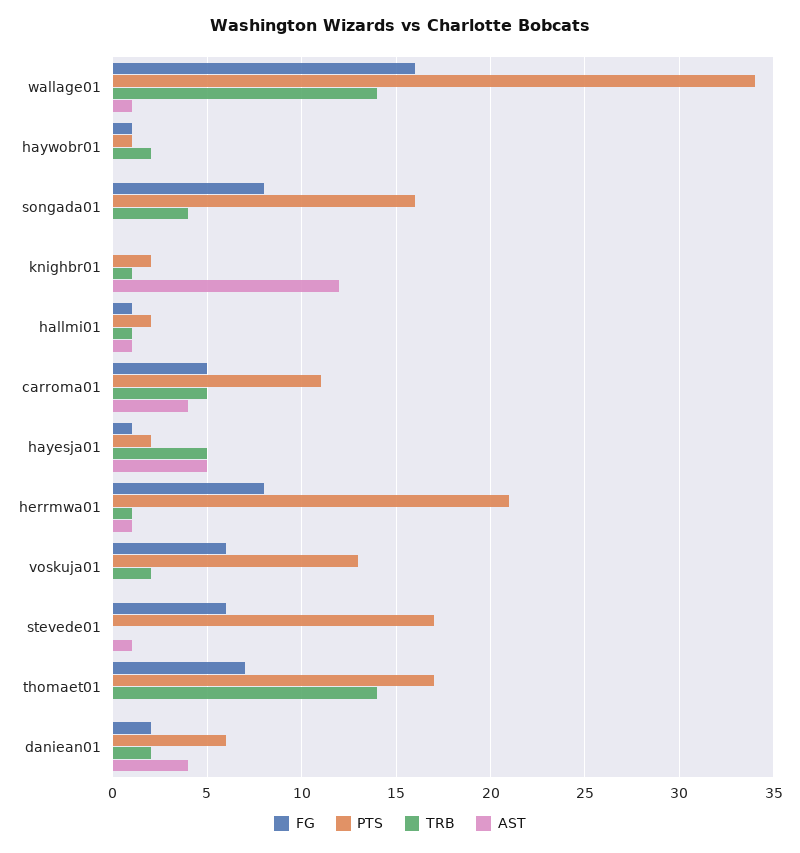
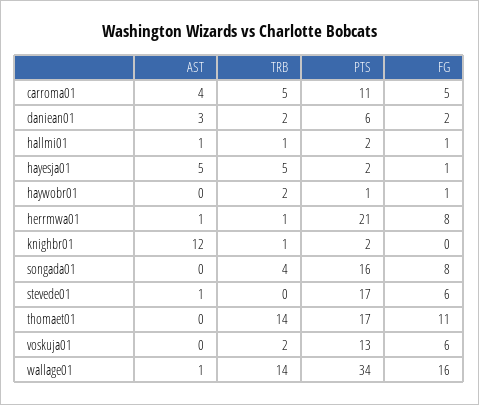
  {
    "FG": {
      "wallage01": 16,
      "haywobr01": 1,
      "songada01": 8,
      "knighbr01": 0,
      "hallmi01": 1,
      "carroma01": 5,
      "hayesja01": 1,
      "herrmwa01": 8,
      "voskuja01": 6,
      "stevede01": 6,
-     "thomaet01": 7,
+     "thomaet01": 11,
      "daniean01": 2
    },
    "PTS": {
      "wallage01": 34,
      "haywobr01": 1,
      "songada01": 16,
      "knighbr01": 2,
      "hallmi01": 2,
      "carroma01": 11,
      "hayesja01": 2,
      "herrmwa01": 21,
      "voskuja01": 13,
      "stevede01": 17,
      "thomaet01": 17,
      "daniean01": 6
    },
    "TRB": {
      "wallage01": 14,
      "haywobr01": 2,
      "songada01": 4,
      "knighbr01": 1,
      "hallmi01": 1,
      "carroma01": 5,
      "hayesja01": 5,
      "herrmwa01": 1,
      "voskuja01": 2,
      "stevede01": 0,
      "thomaet01": 14,
      "daniean01": 2
    },
    "AST": {
      "wallage01": 1,
      "haywobr01": 0,
      "songada01": 0,
      "knighbr01": 12,
      "hallmi01": 1,
      "carroma01": 4,
      "hayesja01": 5,
      "herrmwa01": 1,
      "voskuja01": 0,
      "stevede01": 1,
      "thomaet01": 0,
-     "daniean01": 4
+     "daniean01": 3
    }
  }

